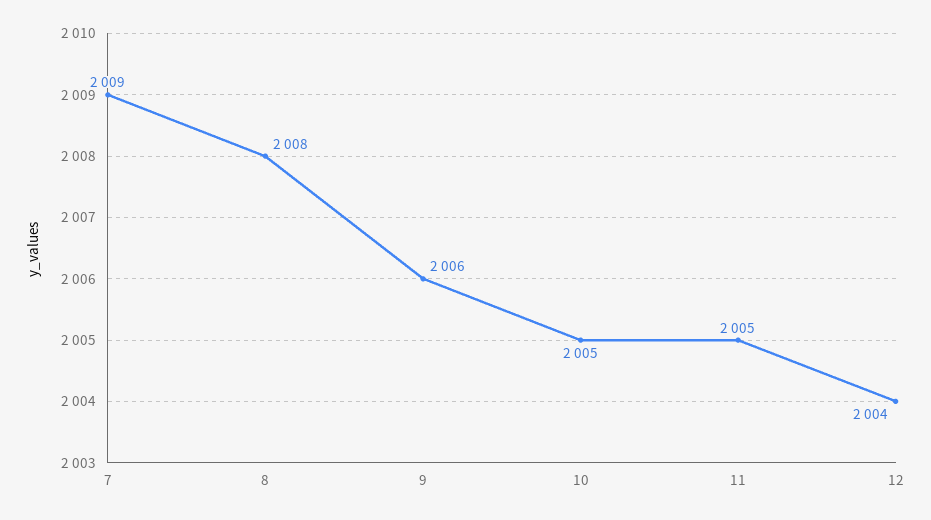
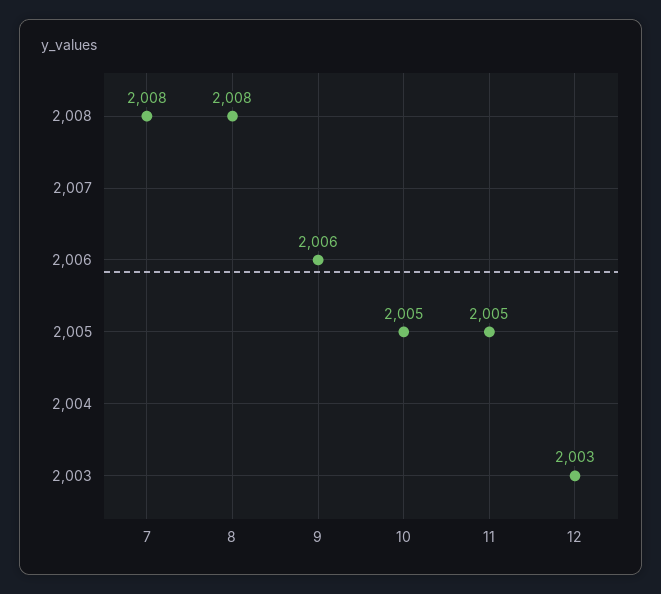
  {
-   "7": 2009,
+   "7": 2008,
    "8": 2008,
    "9": 2006,
    "10": 2005,
    "11": 2005,
-   "12": 2004
+   "12": 2003
  }

